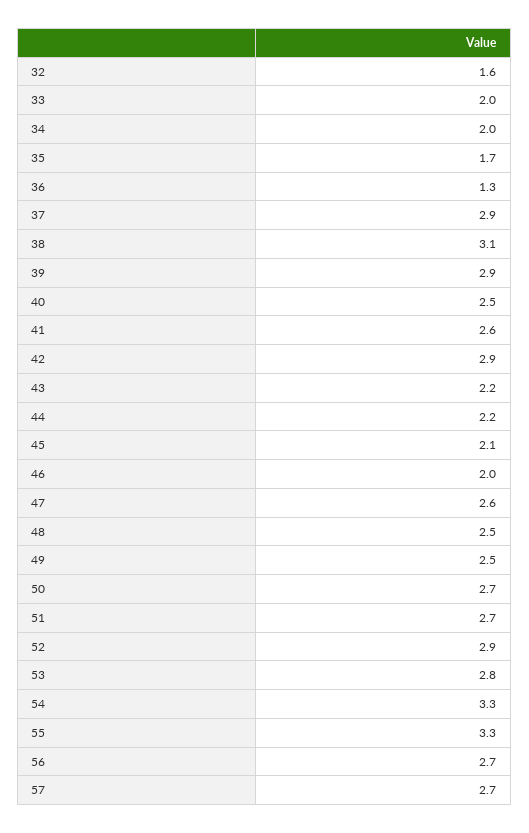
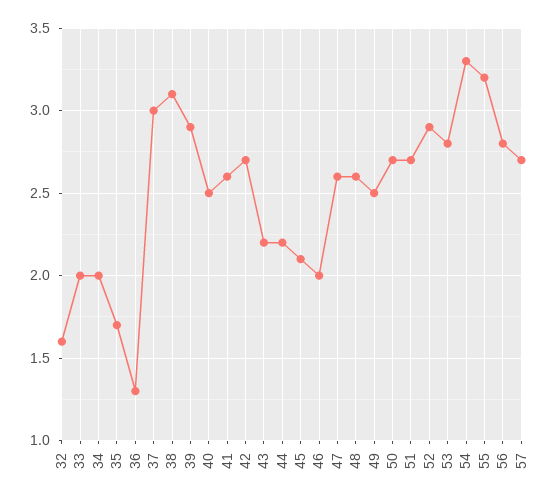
  {
    "32": 1.6,
    "33": 2,
    "34": 2,
    "35": 1.7,
    "36": 1.3,
-   "37": 2.9,
+   "37": 3,
    "38": 3.1,
    "39": 2.9,
    "40": 2.5,
    "41": 2.6,
-   "42": 2.9,
+   "42": 2.7,
    "43": 2.2,
    "44": 2.2,
    "45": 2.1,
    "46": 2,
    "47": 2.6,
-   "48": 2.5,
+   "48": 2.6,
    "49": 2.5,
    "50": 2.7,
    "51": 2.7,
    "52": 2.9,
    "53": 2.8,
    "54": 3.3,
-   "55": 3.3,
+   "55": 3.2,
-   "56": 2.7,
+   "56": 2.8,
    "57": 2.7
  }

